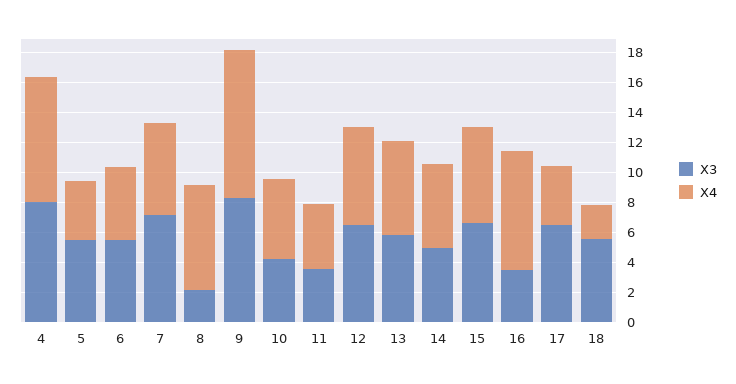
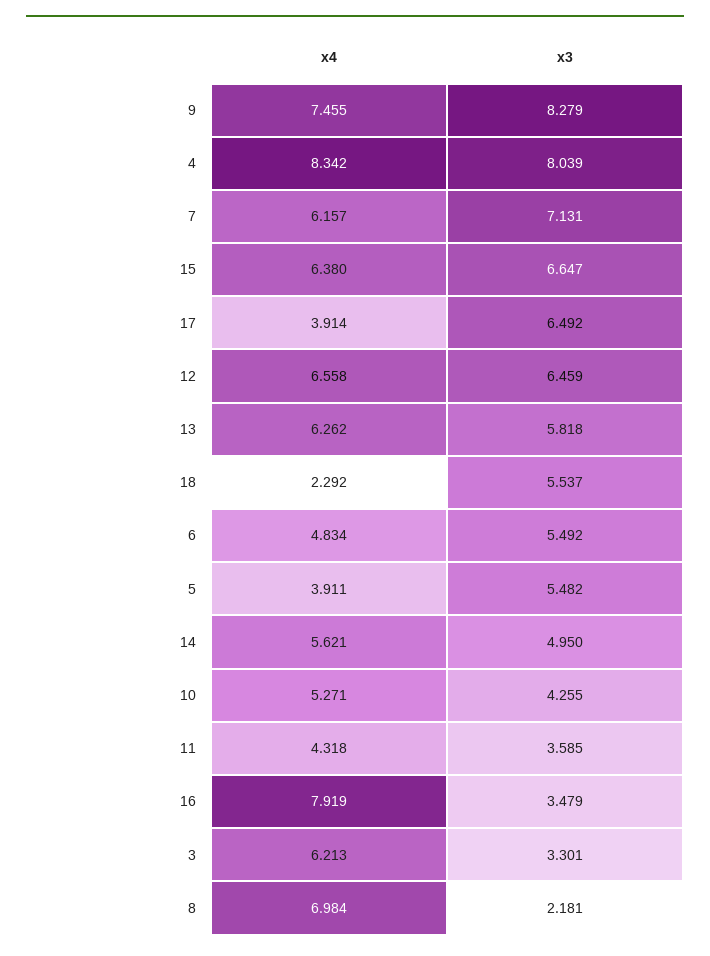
  {
    "X3": {
      "4": 8.039,
      "5": 5.482,
      "6": 5.492,
      "7": 7.131,
      "8": 2.181,
      "9": 8.279,
      "10": 4.255,
      "11": 3.585,
      "12": 6.459,
      "13": 5.818,
      "14": 4.95,
      "15": 6.647,
      "16": 3.479,
      "17": 6.492,
-     "18": 5.537
+     "18": 5.537,
+     "3": 3.301
    },
    "X4": {
      "4": 8.342,
      "5": 3.911,
      "6": 4.834,
      "7": 6.157,
      "8": 6.984,
-     "9": 10,
+     "9": 7.455,
      "10": 5.271,
      "11": 4.318,
      "12": 6.558,
      "13": 6.262,
      "14": 5.621,
      "15": 6.38,
      "16": 7.919,
      "17": 3.914,
-     "18": 2.292
+     "18": 2.292,
+     "3": 6.213
    }
  }

